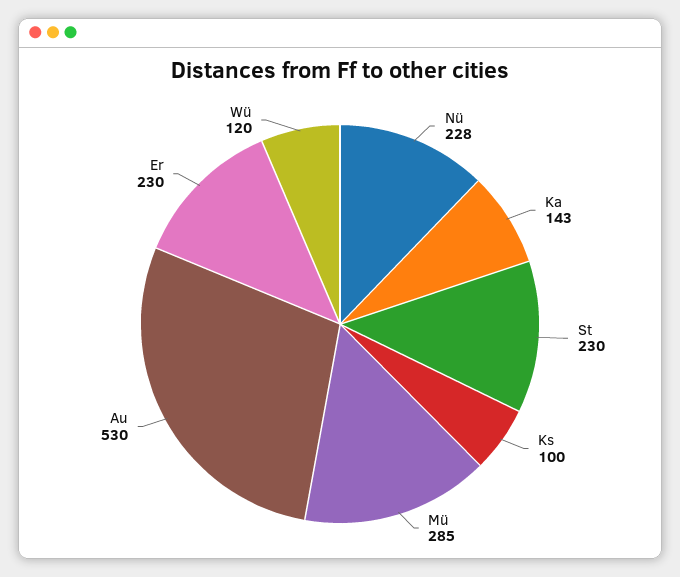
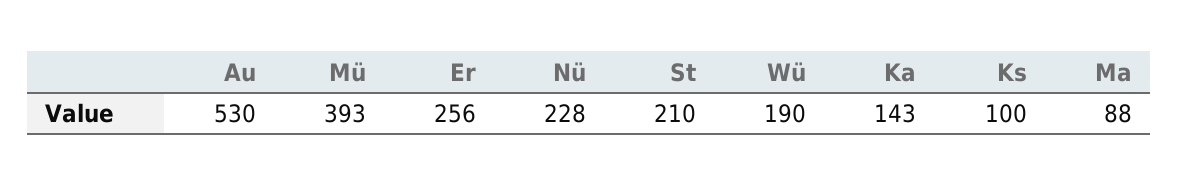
  {
    "Nü": 228,
    "Ka": 143,
-   "St": 230,
+   "St": 210,
    "Ks": 100,
-   "Mü": 285,
+   "Mü": 393,
    "Au": 530,
-   "Er": 230,
+   "Er": 256,
-   "Wü": 120
+   "Wü": 190,
+   "Ma": 88
  }

